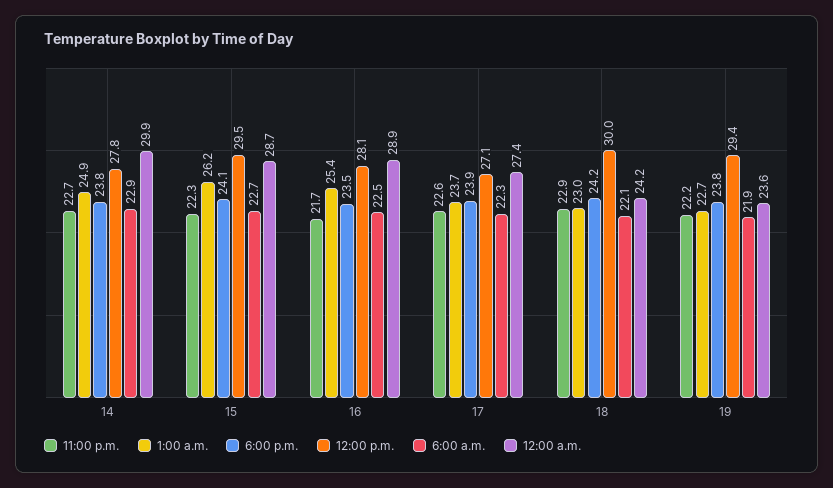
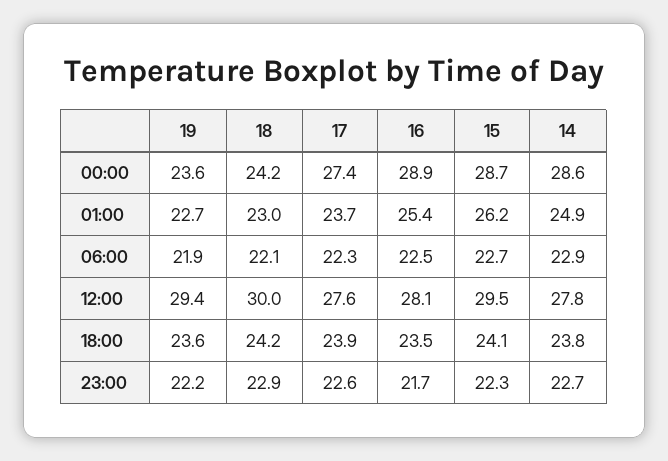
  {
    "11:00 p.m.": {
      "14": 22.7,
      "15": 22.3,
      "16": 21.7,
      "17": 22.6,
      "18": 22.9,
      "19": 22.2
    },
    "1:00 a.m.": {
      "14": 24.9,
      "15": 26.2,
      "16": 25.4,
      "17": 23.7,
      "18": 23,
      "19": 22.7
    },
    "6:00 p.m.": {
      "14": 23.8,
      "15": 24.1,
      "16": 23.5,
      "17": 23.9,
      "18": 24.2,
-     "19": 23.8
+     "19": 23.6
    },
    "12:00 p.m.": {
      "14": 27.8,
      "15": 29.5,
      "16": 28.1,
-     "17": 27.1,
+     "17": 27.6,
      "18": 30,
      "19": 29.4
    },
    "6:00 a.m.": {
      "14": 22.9,
      "15": 22.7,
      "16": 22.5,
      "17": 22.3,
      "18": 22.1,
      "19": 21.9
    },
    "12:00 a.m.": {
-     "14": 29.9,
+     "14": 28.6,
      "15": 28.7,
      "16": 28.9,
      "17": 27.4,
      "18": 24.2,
      "19": 23.6
    }
  }

